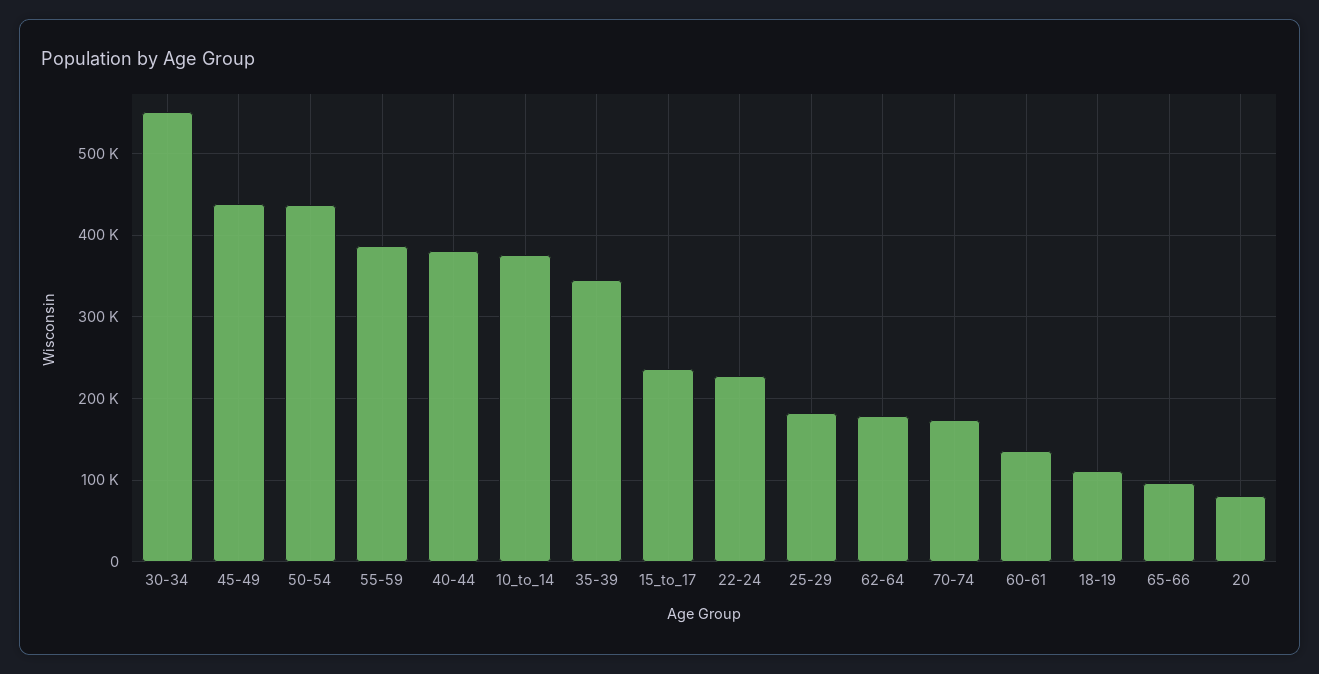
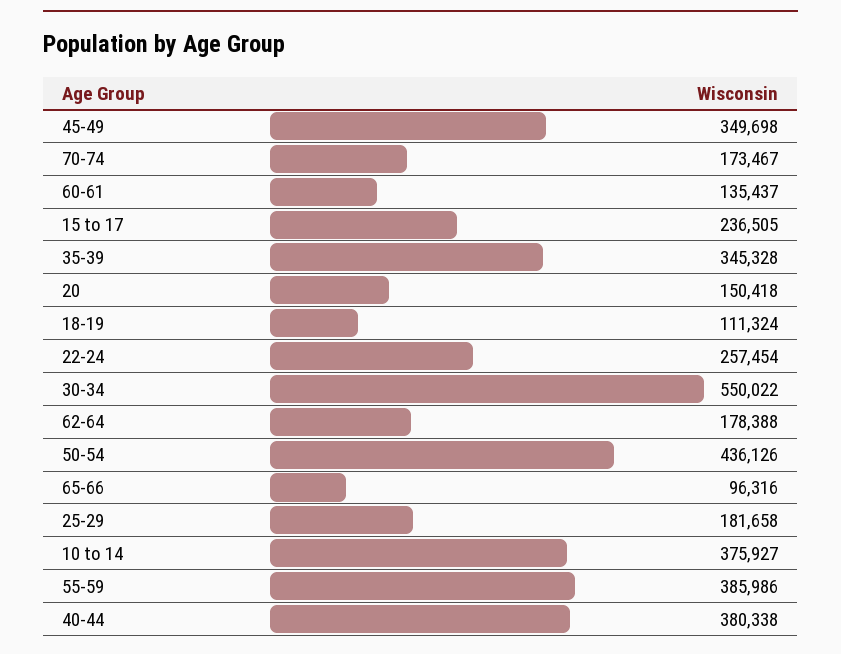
  {
    "30-34": 550022,
-   "45-49": 440000,
+   "45-49": 349698,
    "50-54": 436126,
    "55-59": 385986,
    "40-44": 380338,
    "10_to_14": 375927,
    "35-39": 345328,
    "15_to_17": 236505,
-   "22-24": 230000,
+   "22-24": 257454,
    "25-29": 181658,
    "62-64": 178388,
    "70-74": 173467,
    "60-61": 135437,
    "18-19": 111324,
    "65-66": 96316,
-   "20": 80000
+   "20": 150418
  }

